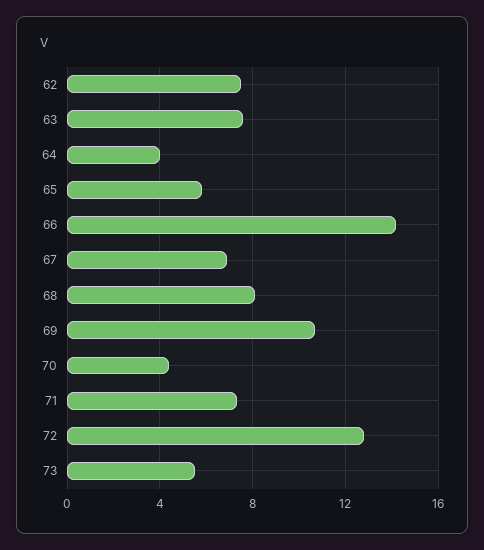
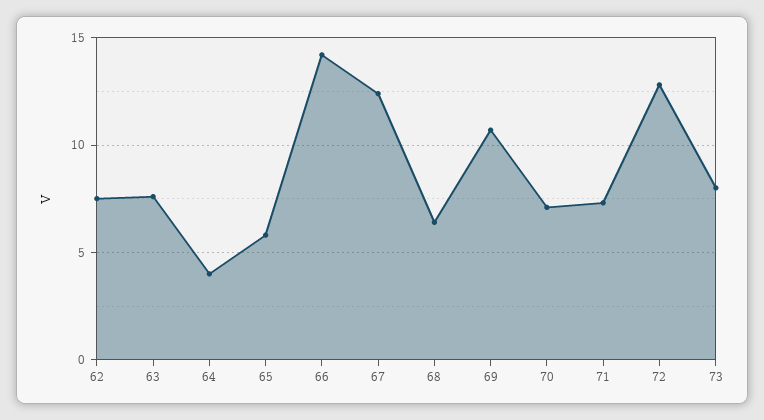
  {
    "62": 7.5,
    "63": 7.5,
    "64": 4,
    "65": 6,
    "66": 14,
-   "67": 7,
+   "67": 12.5,
-   "68": 8,
+   "68": 6.5,
    "69": 10.5,
-   "70": 4.5,
+   "70": 7,
    "71": 7.5,
    "72": 13,
-   "73": 5.5
+   "73": 8
  }

